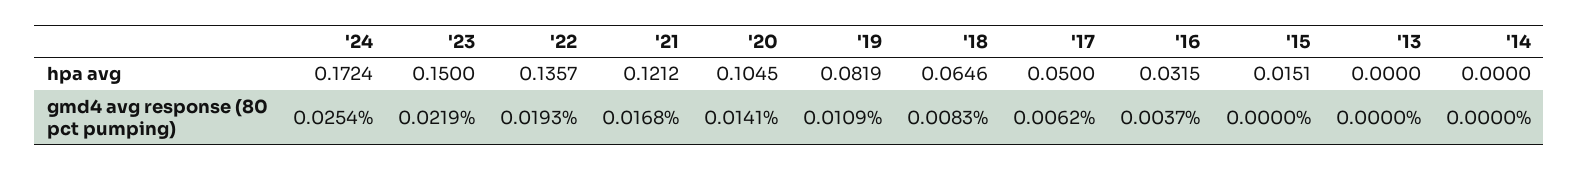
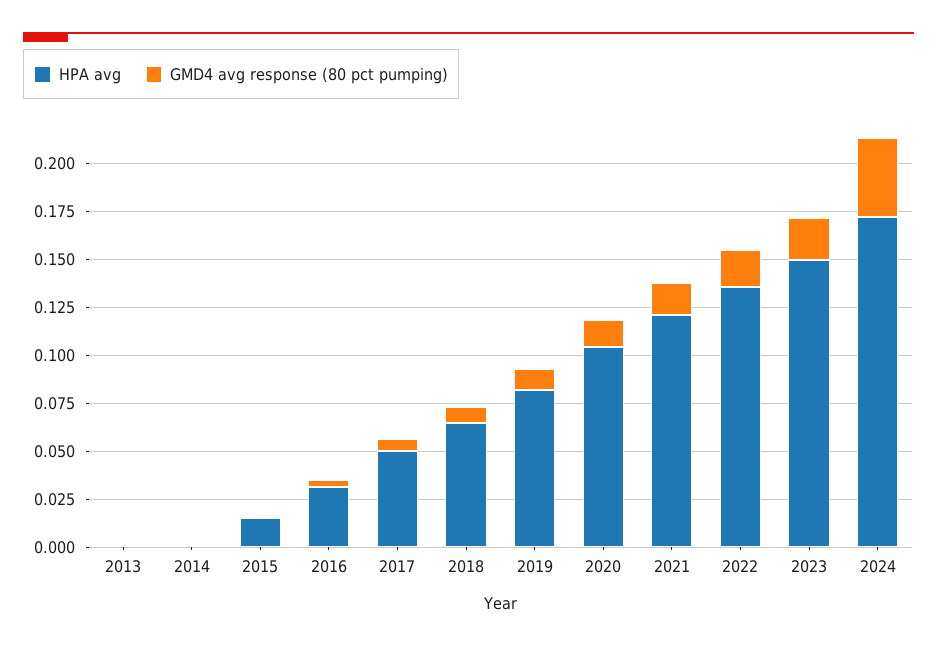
  {
    "hpa avg": {
      "'24": 0.1724,
      "'23": 0.15,
      "'22": 0.1357,
      "'21": 0.1212,
      "'20": 0.1045,
      "'19": 0.0819,
      "'18": 0.0646,
      "'17": 0.05,
      "'16": 0.0315,
      "'15": 0.0151,
      "'13": 0,
      "'14": 0
    },
    "gmd4 avg response (80 pct pumping)": {
-     "'24": 0.0254,
+     "'24": 0.04,
      "'23": 0.0219,
      "'22": 0.0193,
      "'21": 0.0168,
      "'20": 0.0141,
      "'19": 0.0109,
      "'18": 0.0083,
      "'17": 0.0062,
      "'16": 0.0037,
      "'15": 0,
      "'13": 0,
      "'14": 0
    }
  }

